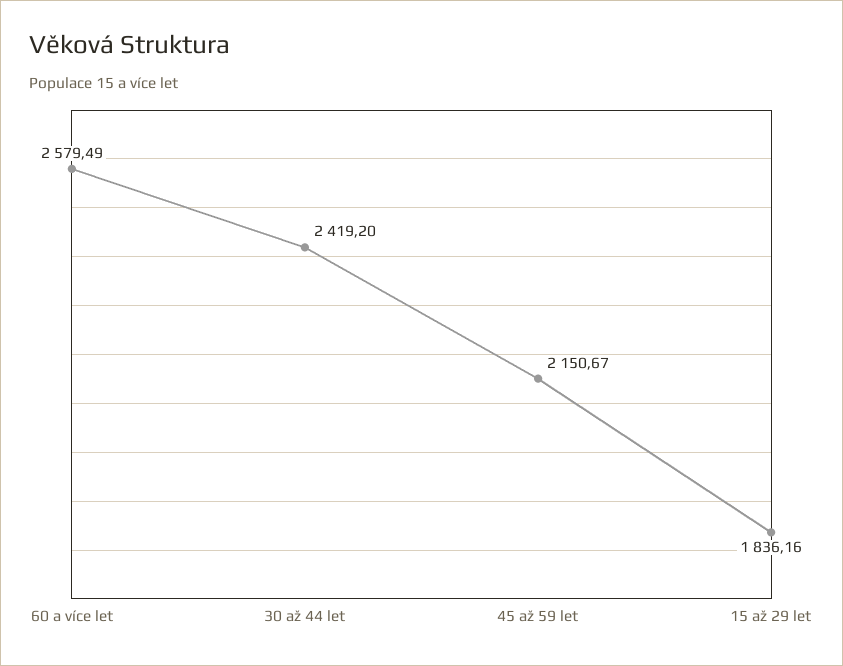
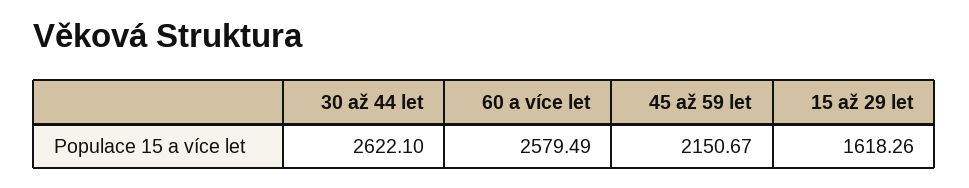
  {
    "60 a více let": 2579.49,
-   "30 až 44 let": 2419.2,
+   "30 až 44 let": 2622.1,
    "45 až 59 let": 2150.67,
-   "15 až 29 let": 1836.16
+   "15 až 29 let": 1618.26
  }

